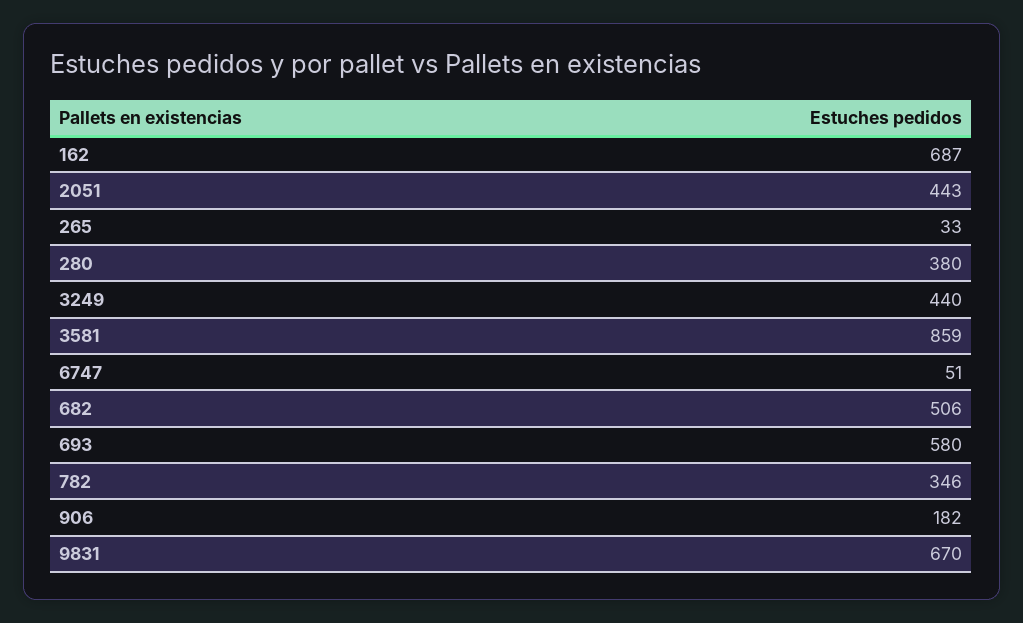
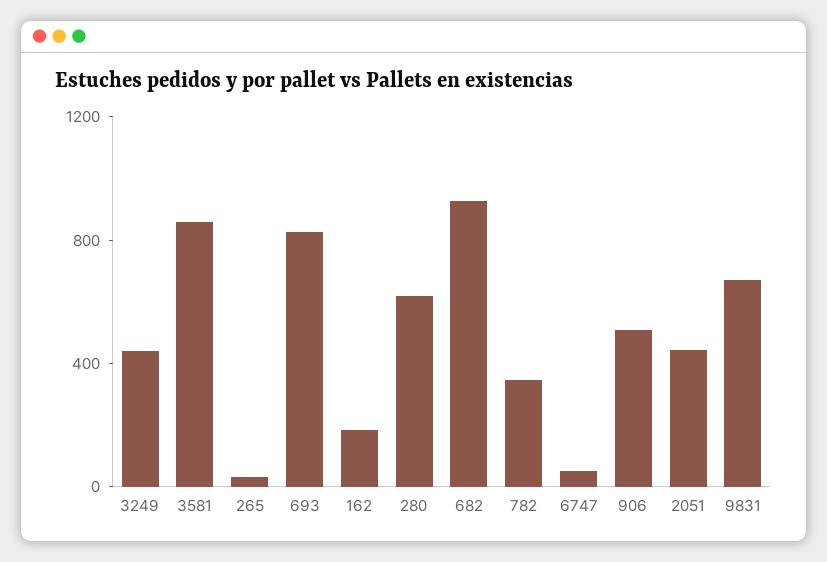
  {
-   "162": 687,
+   "162": 200,
    "2051": 443,
    "265": 33,
-   "280": 380,
+   "280": 600,
    "3249": 440,
    "3581": 859,
    "6747": 51,
-   "682": 506,
+   "682": 900,
-   "693": 580,
+   "693": 800,
    "782": 346,
-   "906": 182,
+   "906": 500,
    "9831": 670
  }

